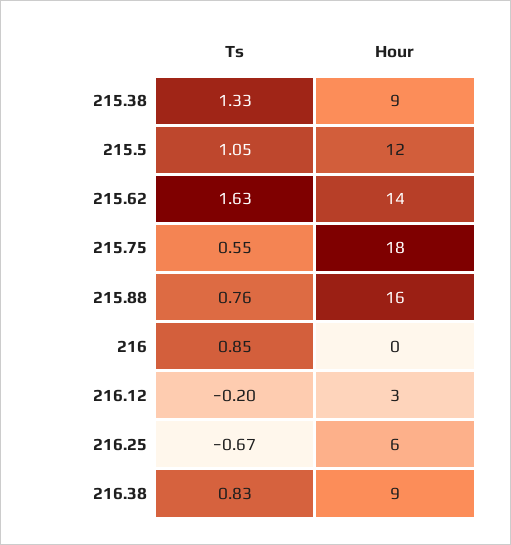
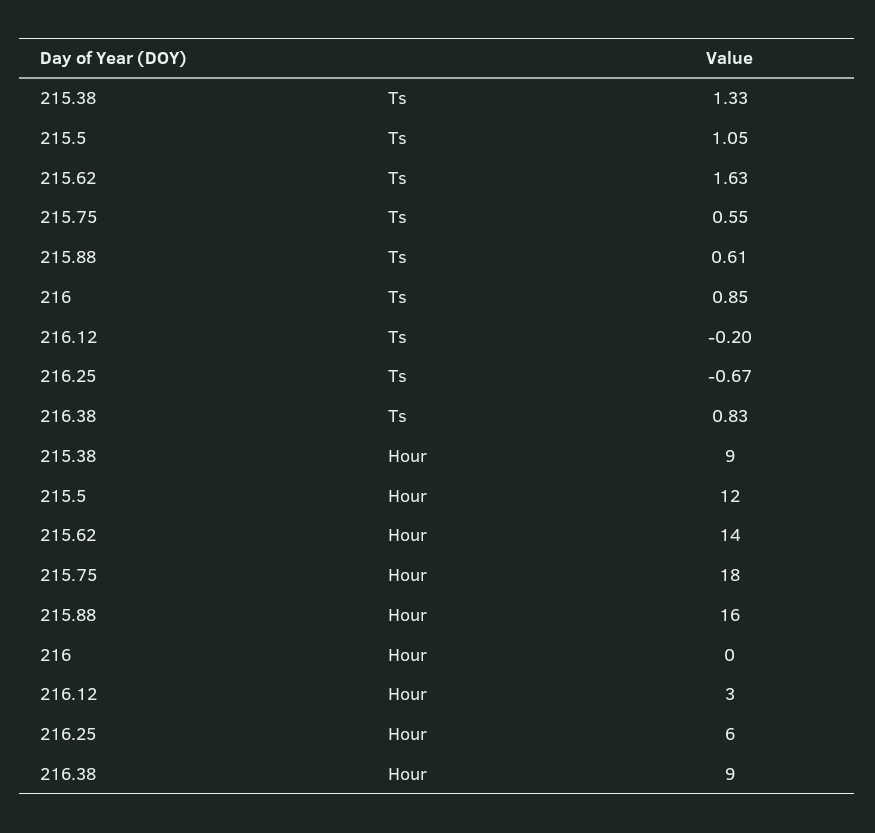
  {
    "Ts": {
      "215.38": 1.33,
      "215.5": 1.05,
      "215.62": 1.63,
      "215.75": 0.55,
-     "215.88": 0.76,
+     "215.88": 0.61,
      "216": 0.85,
      "216.12": -0.2,
      "216.25": -0.67,
      "216.38": 0.83
    },
    "Hour": {
      "215.38": 9,
      "215.5": 12,
      "215.62": 14,
      "215.75": 18,
      "215.88": 16,
      "216": 0,
      "216.12": 3,
      "216.25": 6,
      "216.38": 9
    }
  }

